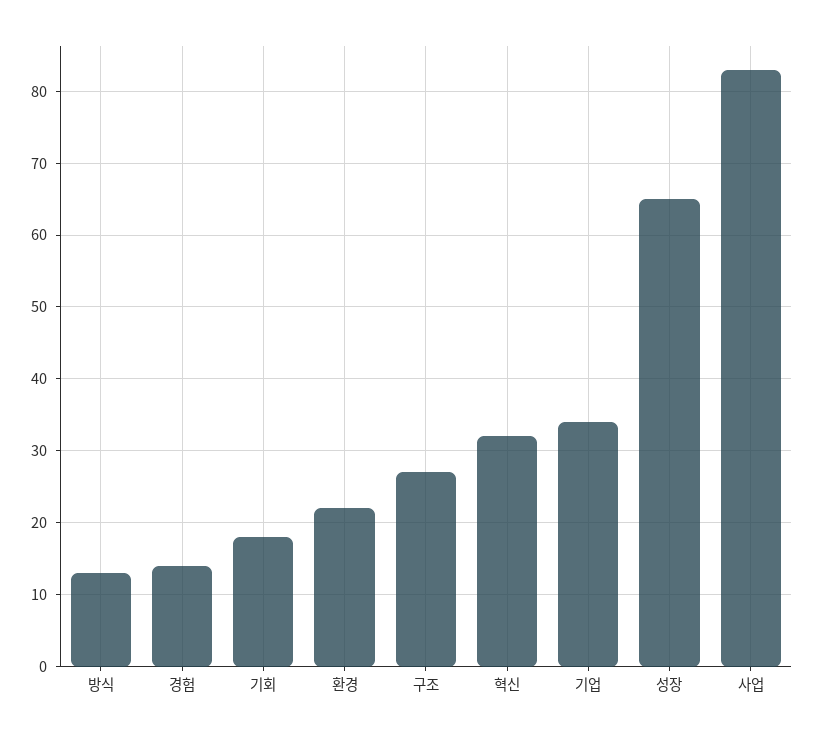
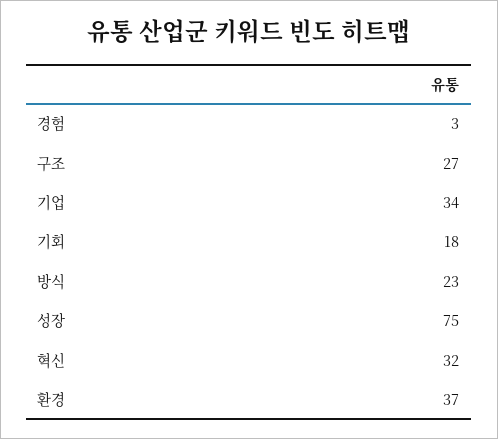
  {
-   "방식": 13,
+   "방식": 23,
-   "경험": 14,
+   "경험": 3,
    "기회": 18,
-   "환경": 22,
+   "환경": 37,
    "구조": 27,
    "혁신": 32,
    "기업": 34,
-   "성장": 65,
+   "성장": 75
-   "사업": 83
  }

